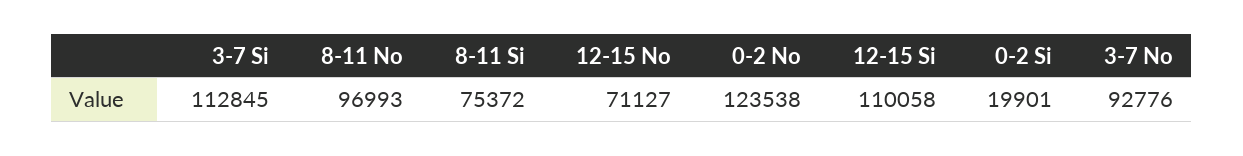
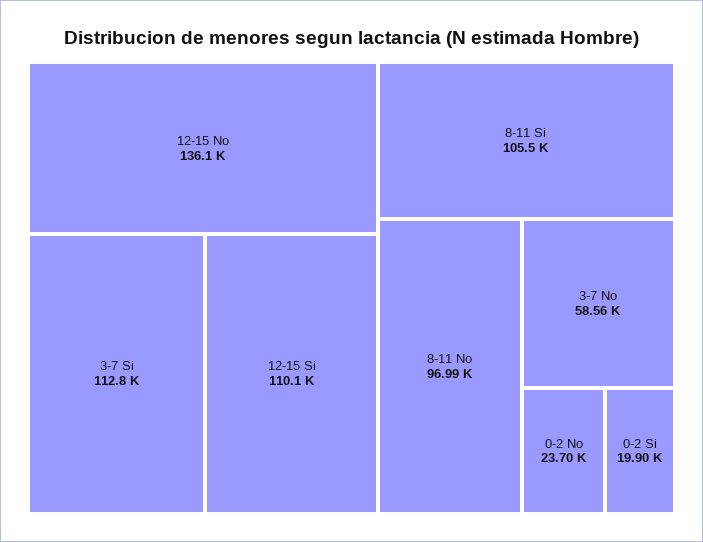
  {
    "3-7 Si": 112845,
    "8-11 No": 96993,
-   "8-11 Si": 75372,
+   "8-11 Si": 105500,
-   "12-15 No": 71127,
+   "12-15 No": 136100,
-   "0-2 No": 123538,
+   "0-2 No": 23700,
    "12-15 Si": 110058,
    "0-2 Si": 19901,
-   "3-7 No": 92776
+   "3-7 No": 58560
  }

